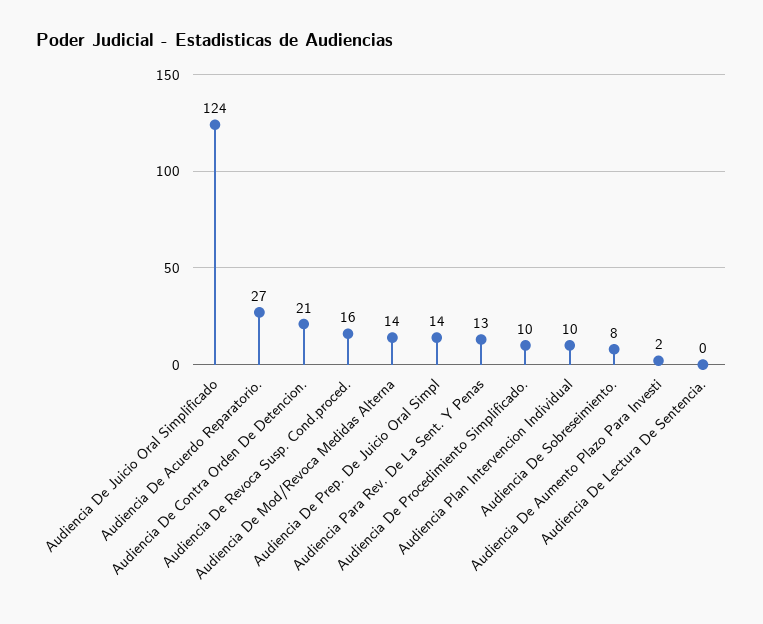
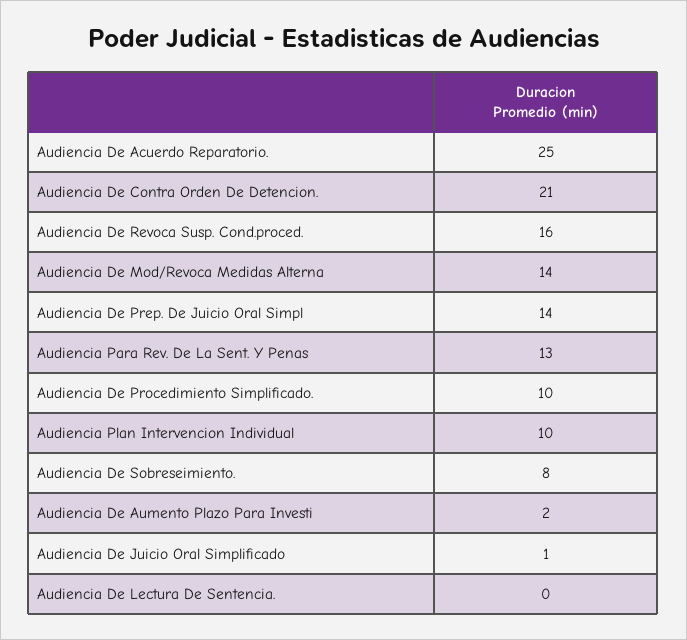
  {
-   "Audiencia De Juicio Oral Simplificado": 124,
+   "Audiencia De Juicio Oral Simplificado": 1,
-   "Audiencia De Acuerdo Reparatorio.": 27,
+   "Audiencia De Acuerdo Reparatorio.": 25,
    "Audiencia De Contra Orden De Detencion.": 21,
    "Audiencia De Revoca Susp. Cond.proced.": 16,
    "Audiencia De Mod/Revoca Medidas Alterna": 14,
    "Audiencia De Prep. De Juicio Oral Simpl": 14,
    "Audiencia Para Rev. De La Sent. Y Penas": 13,
    "Audiencia De Procedimiento Simplificado.": 10,
    "Audiencia Plan Intervencion Individual": 10,
    "Audiencia De Sobreseimiento.": 8,
    "Audiencia De Aumento Plazo Para Investi": 2,
    "Audiencia De Lectura De Sentencia.": 0
  }

